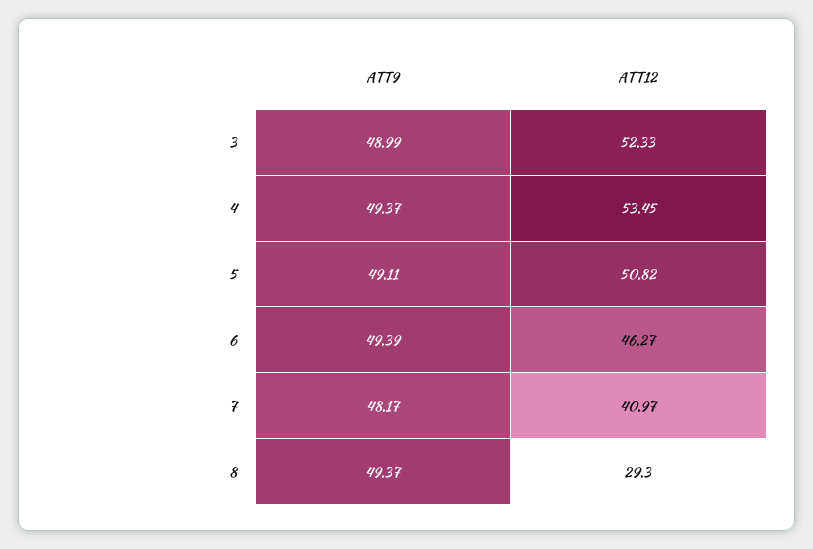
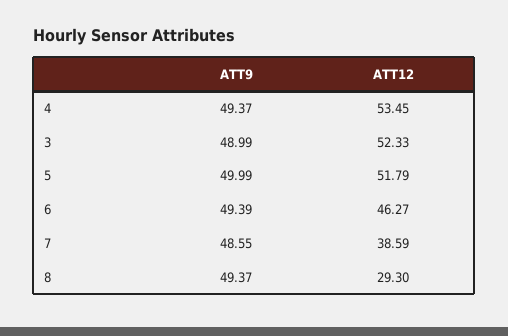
  {
    "ATT9": {
      "3": 48.99,
      "4": 49.37,
-     "5": 49.11,
+     "5": 49.99,
      "6": 49.39,
-     "7": 48.17,
+     "7": 48.55,
      "8": 49.37
    },
    "ATT12": {
      "3": 52.33,
      "4": 53.45,
-     "5": 50.82,
+     "5": 51.79,
      "6": 46.27,
-     "7": 40.97,
+     "7": 38.59,
      "8": 29.3
    }
  }

